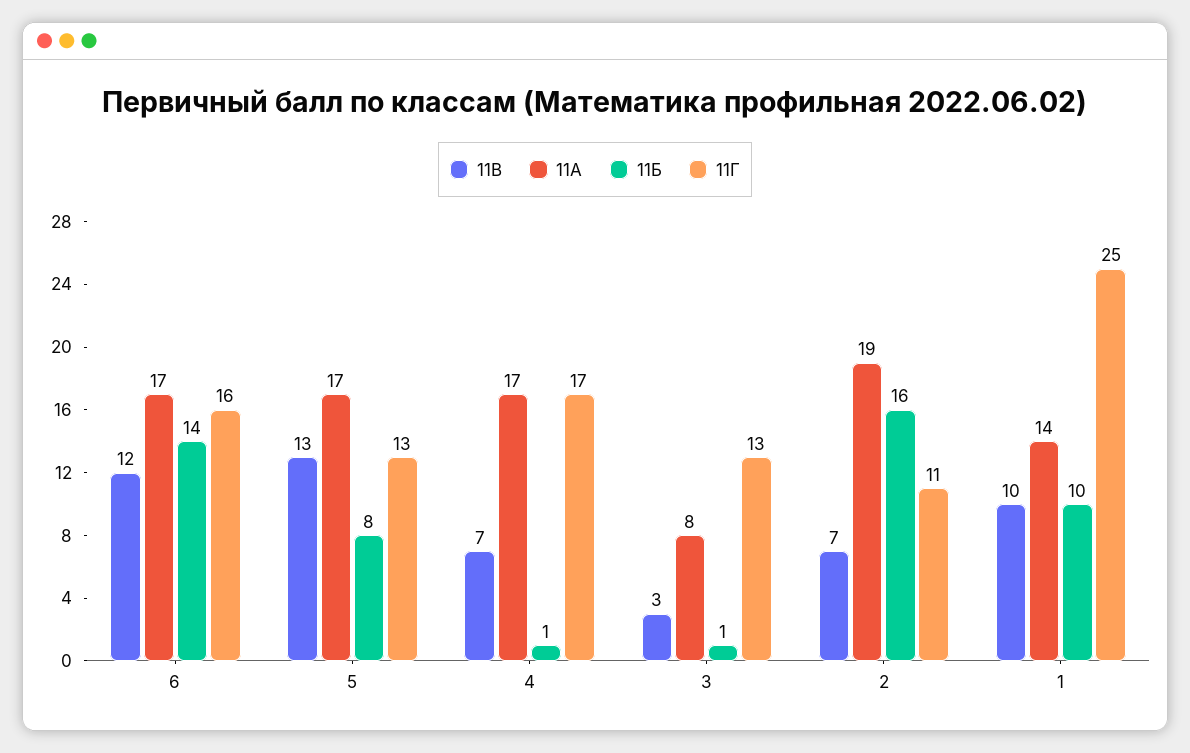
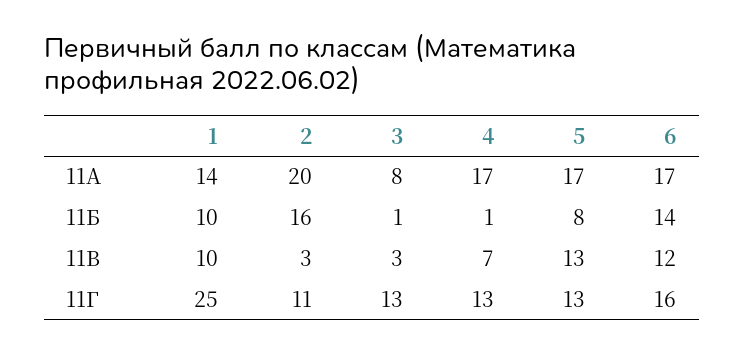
  {
    "11В": {
      "6": 12,
      "5": 13,
      "4": 7,
      "3": 3,
-     "2": 7,
+     "2": 3,
      "1": 10
    },
    "11А": {
      "6": 17,
      "5": 17,
      "4": 17,
      "3": 8,
-     "2": 19,
+     "2": 20,
      "1": 14
    },
    "11Б": {
      "6": 14,
      "5": 8,
      "4": 1,
      "3": 1,
      "2": 16,
      "1": 10
    },
    "11Г": {
      "6": 16,
      "5": 13,
-     "4": 17,
+     "4": 13,
      "3": 13,
      "2": 11,
      "1": 25
    }
  }

